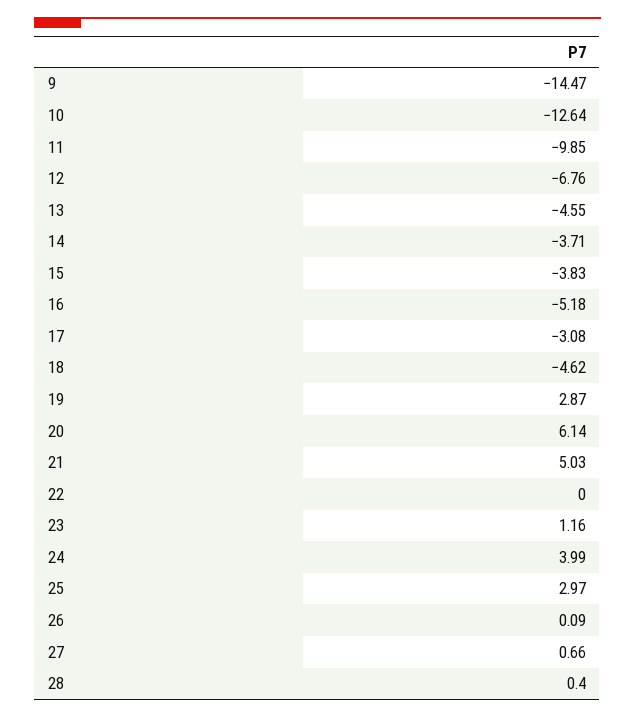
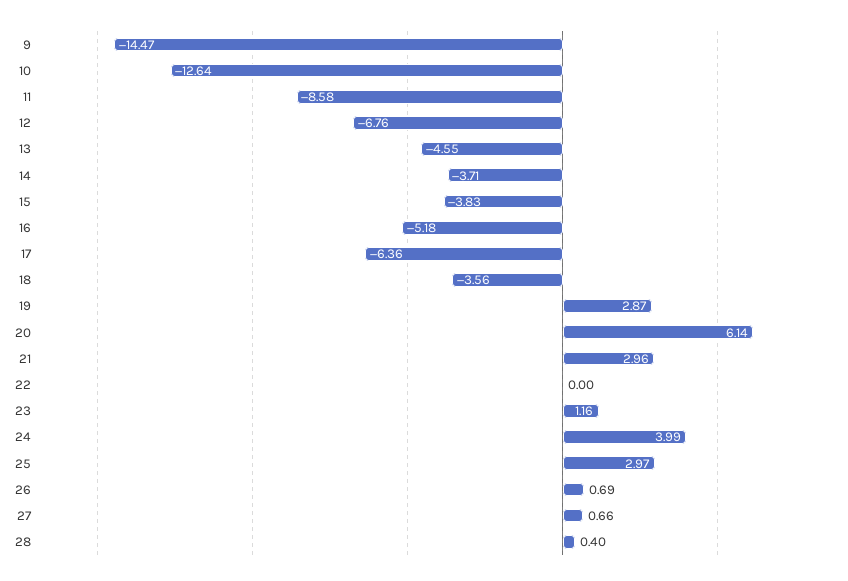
  {
    "9": -14.47,
    "10": -12.64,
-   "11": -9.85,
+   "11": -8.58,
    "12": -6.76,
    "13": -4.55,
    "14": -3.71,
    "15": -3.83,
    "16": -5.18,
-   "17": -3.08,
+   "17": -6.36,
-   "18": -4.62,
+   "18": -3.56,
    "19": 2.87,
    "20": 6.14,
-   "21": 5.03,
+   "21": 2.96,
    "22": 0,
    "23": 1.16,
    "24": 3.99,
    "25": 2.97,
-   "26": 0.09,
+   "26": 0.69,
    "27": 0.66,
    "28": 0.4
  }

